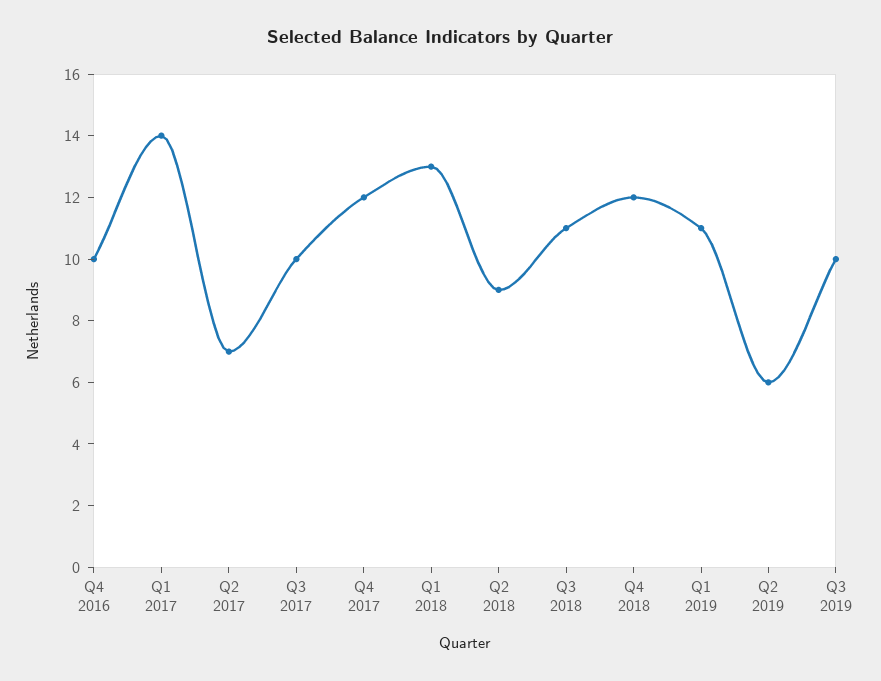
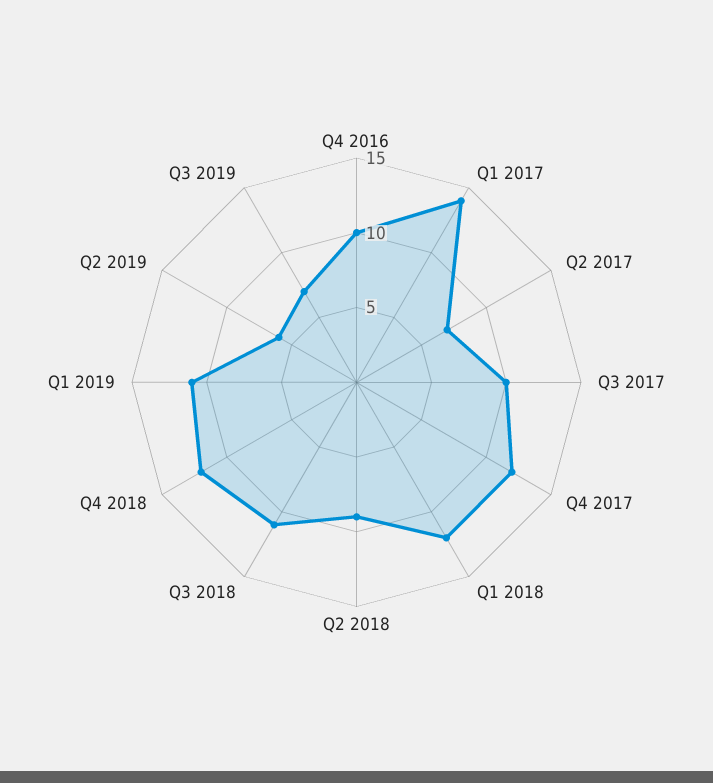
  {
    "Q4 2016": 10,
    "Q1 2017": 14,
    "Q2 2017": 7,
    "Q3 2017": 10,
    "Q4 2017": 12,
-   "Q1 2018": 13,
+   "Q1 2018": 12,
    "Q2 2018": 9,
    "Q3 2018": 11,
    "Q4 2018": 12,
    "Q1 2019": 11,
    "Q2 2019": 6,
-   "Q3 2019": 10
+   "Q3 2019": 7
  }

